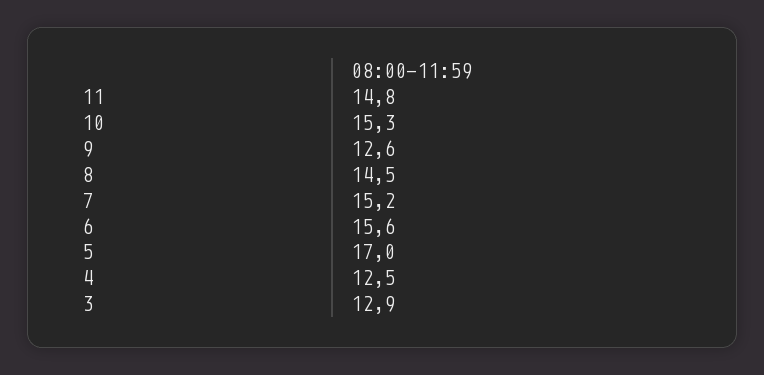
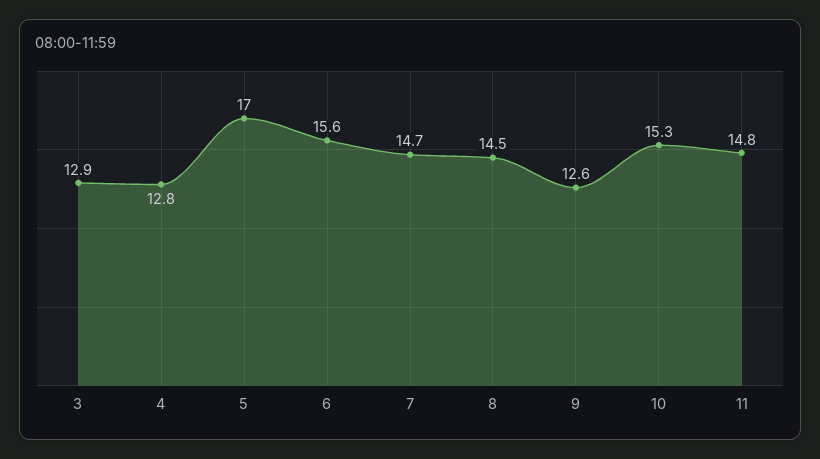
  {
    "11": 14.8,
    "10": 15.3,
    "9": 12.6,
    "8": 14.5,
-   "7": 15.2,
+   "7": 14.7,
    "6": 15.6,
    "5": 17,
-   "4": 12.5,
+   "4": 12.8,
    "3": 12.9
  }

